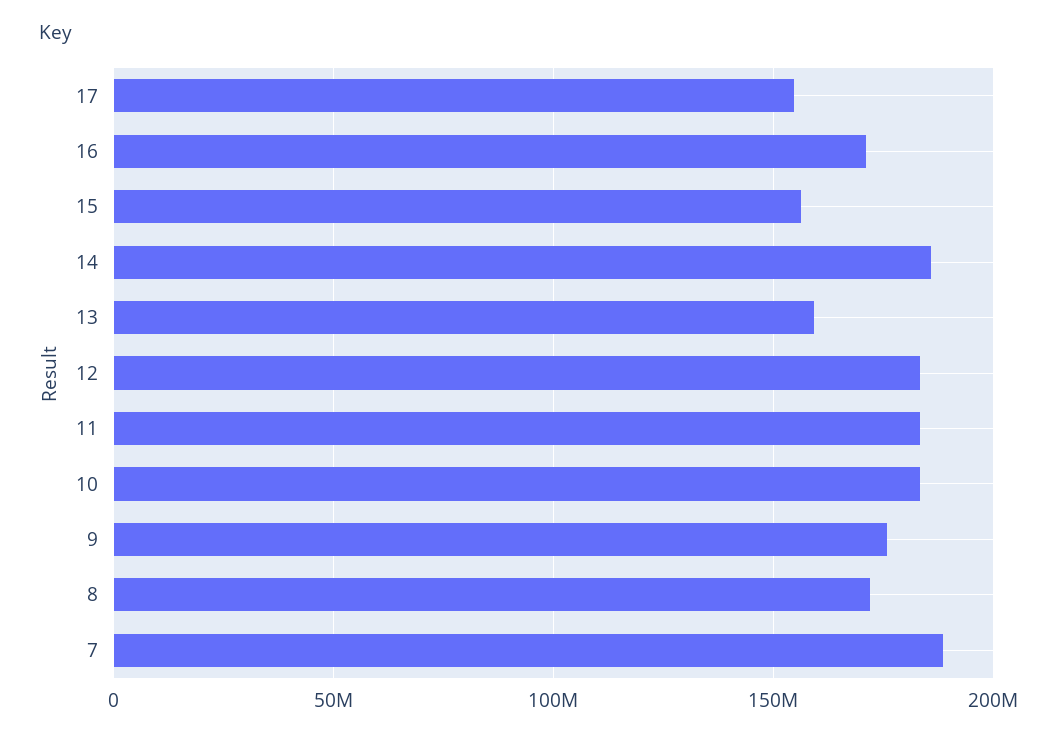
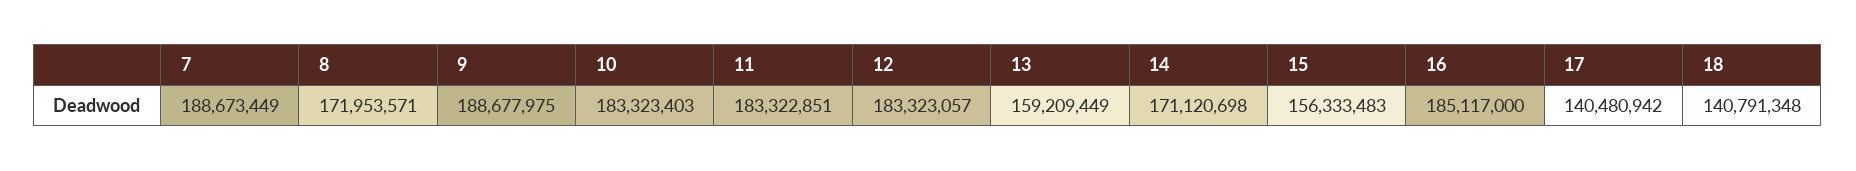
  {
-   "17": 155000000,
+   "17": 140480942,
-   "16": 170000000,
+   "16": 185117000,
    "15": 156333483,
-   "14": 185000000,
+   "14": 171120698,
    "13": 159209449,
    "12": 183323057,
    "11": 183322851,
    "10": 183323403,
-   "9": 175000000,
+   "9": 188677975,
    "8": 171953571,
-   "7": 188673449
+   "7": 188673449,
+   "18": 140791348
  }

